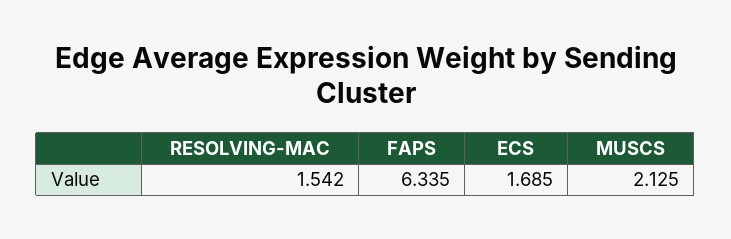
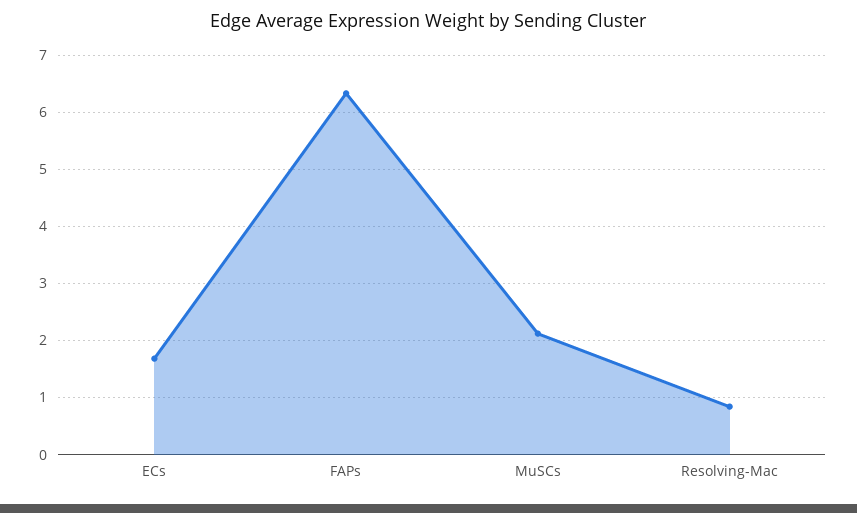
  {
-   "RESOLVING-MAC": 1.542,
+   "RESOLVING-MAC": 0.8,
    "FAPS": 6.335,
    "ECS": 1.685,
    "MUSCS": 2.125
  }

